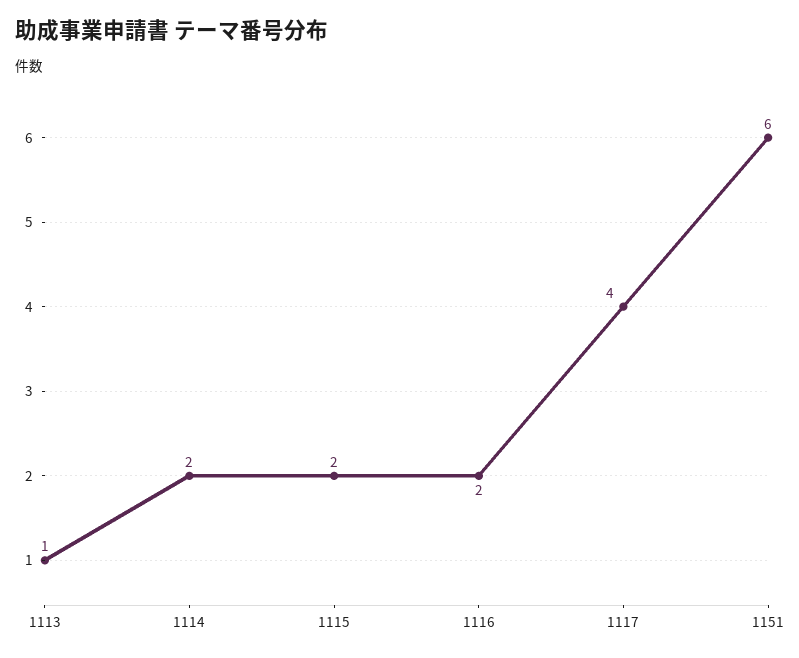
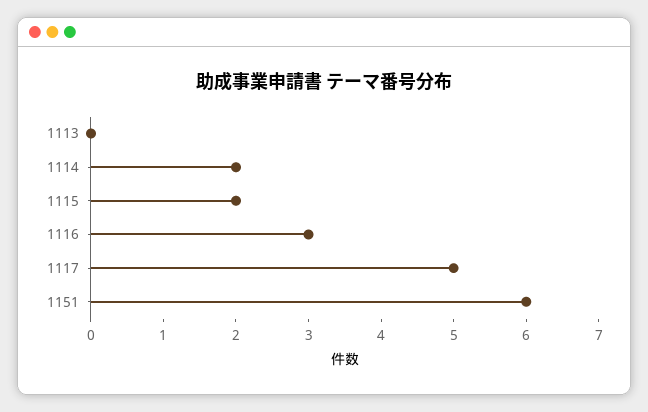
  {
-   "1113": 1,
+   "1113": 0,
    "1114": 2,
    "1115": 2,
-   "1116": 2,
+   "1116": 3,
-   "1117": 4,
+   "1117": 5,
    "1151": 6
  }

